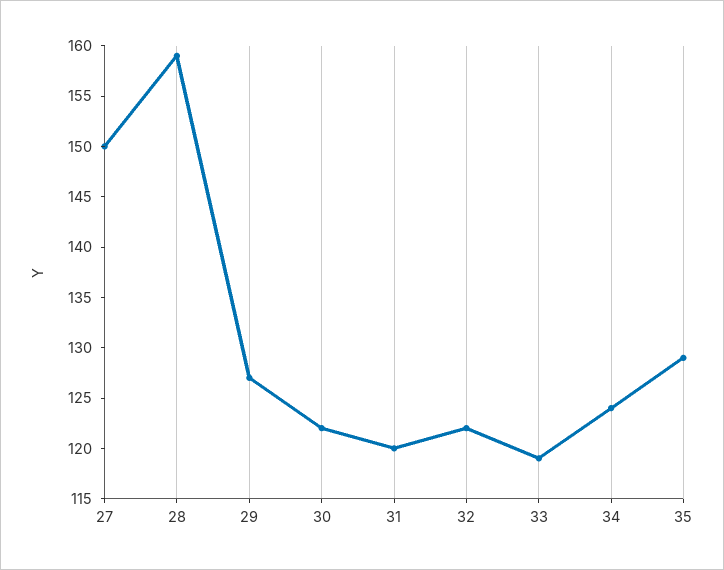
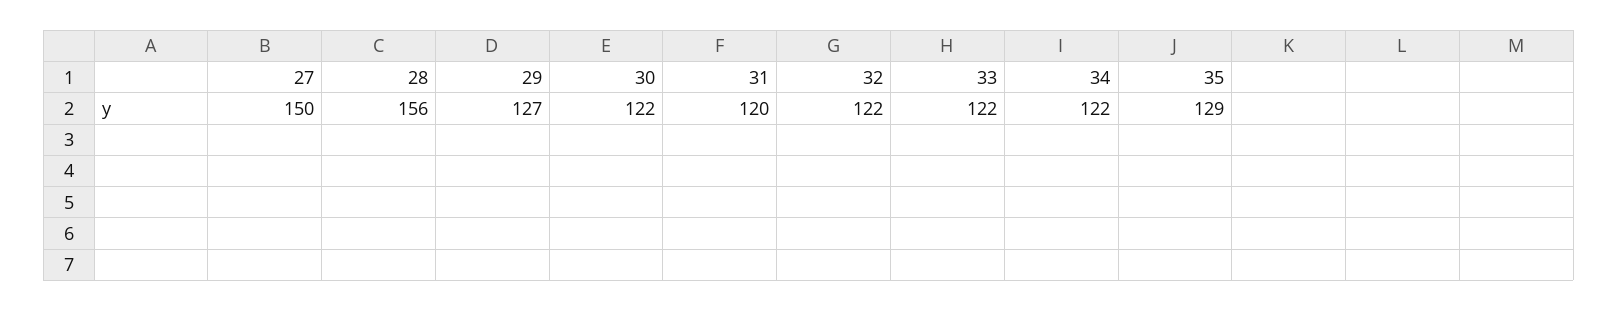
  {
    "27": 150,
-   "28": 159,
+   "28": 156,
    "29": 127,
    "30": 122,
    "31": 120,
    "32": 122,
-   "33": 119,
+   "33": 122,
-   "34": 124,
+   "34": 122,
    "35": 129
  }

